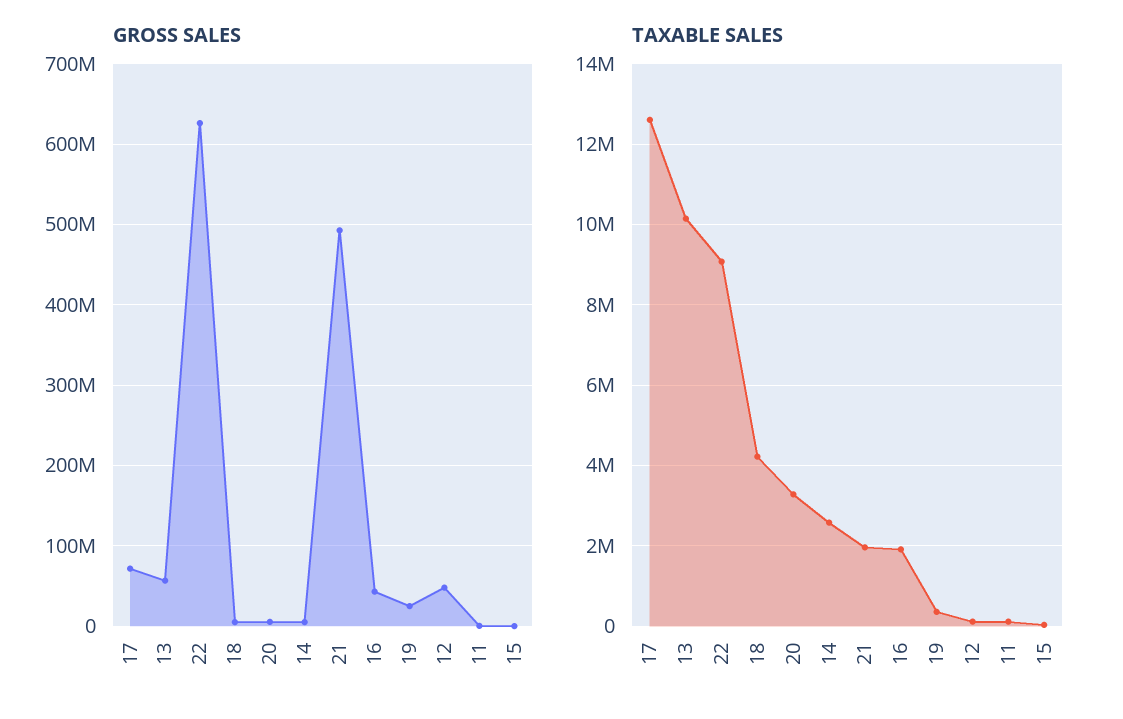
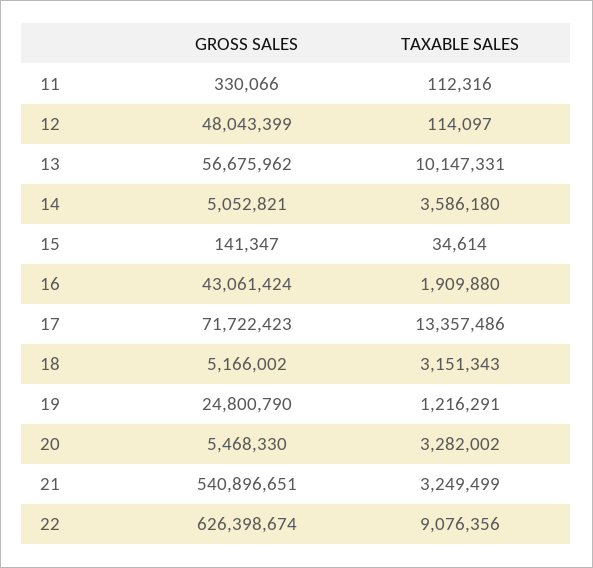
  {
    "GROSS SALES": {
      "17": 71722423,
      "13": 56675962,
      "22": 626398674,
      "18": 5166002,
      "20": 5468330,
      "14": 5052821,
-     "21": 490000000,
+     "21": 540896651,
      "16": 43061424,
      "19": 24800790,
      "12": 48043399,
      "11": 330066,
      "15": 141347
    },
    "TAXABLE SALES": {
-     "17": 12600000,
+     "17": 13357486,
      "13": 10147331,
      "22": 9076356,
-     "18": 4200000,
+     "18": 3151343,
      "20": 3282002,
-     "14": 2600000,
+     "14": 3586180,
-     "21": 2000000,
+     "21": 3249499,
      "16": 1909880,
-     "19": 400000,
+     "19": 1216291,
      "12": 114097,
      "11": 112316,
      "15": 34614
    }
  }

